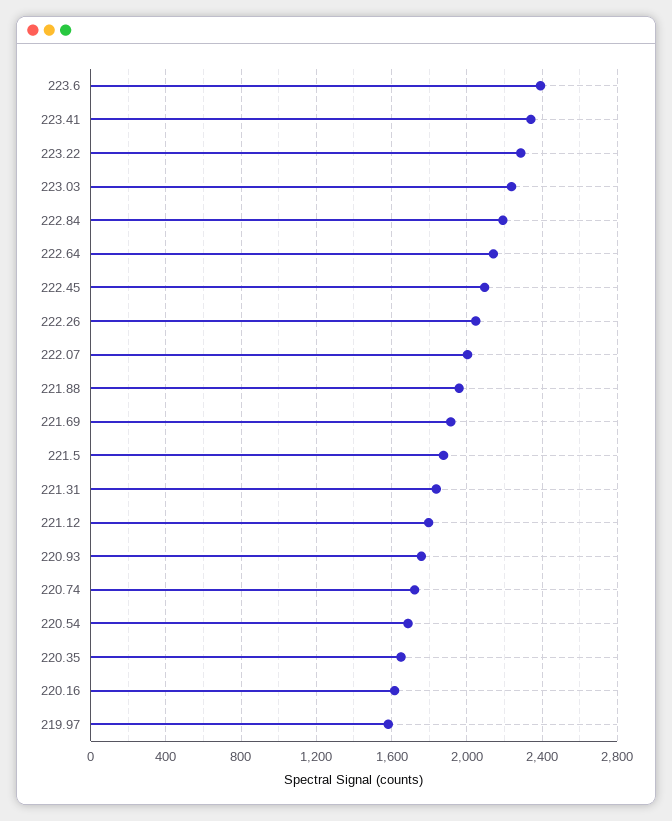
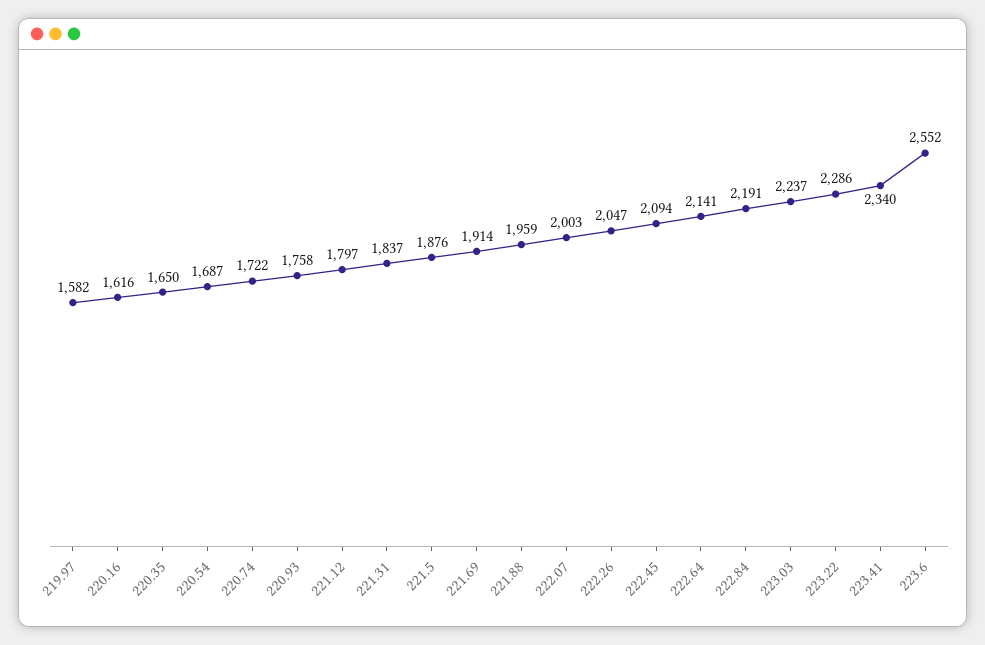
  {
-   "223.6": 2400,
+   "223.6": 2552,
    "223.41": 2340,
    "223.22": 2286,
    "223.03": 2237,
    "222.84": 2191,
    "222.64": 2141,
    "222.45": 2094,
    "222.26": 2047,
    "222.07": 2003,
    "221.88": 1959,
    "221.69": 1914,
    "221.5": 1876,
    "221.31": 1837,
    "221.12": 1797,
    "220.93": 1758,
    "220.74": 1722,
    "220.54": 1687,
    "220.35": 1650,
    "220.16": 1616,
    "219.97": 1582
  }

